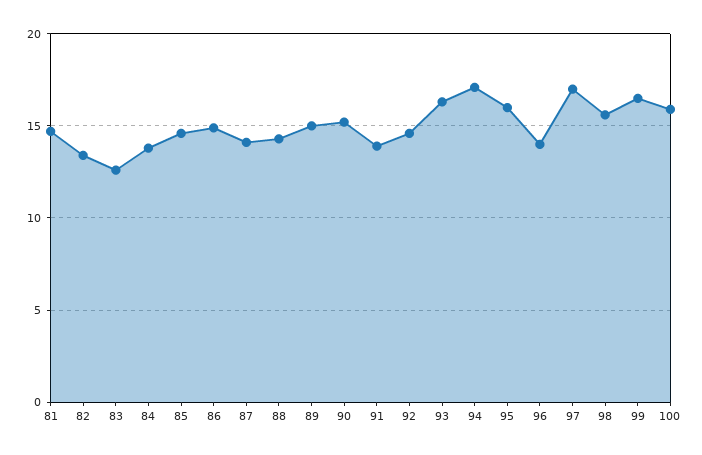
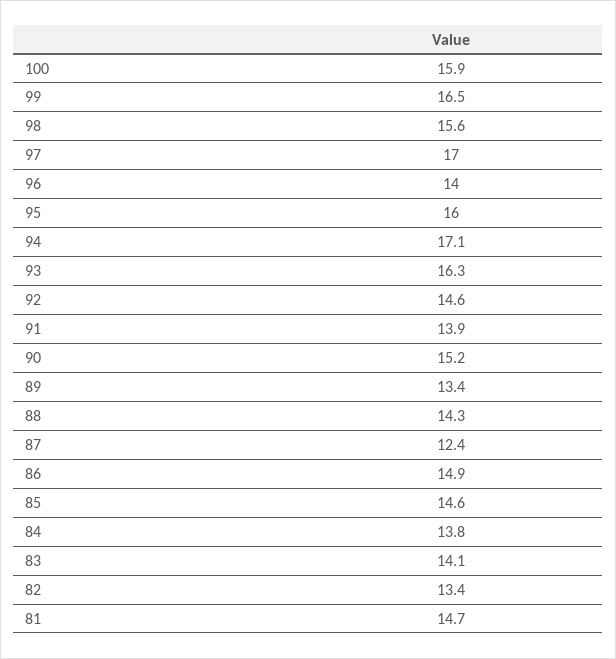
  {
    "81": 14.7,
    "82": 13.4,
-   "83": 12.5,
+   "83": 14.1,
    "84": 13.8,
    "85": 14.6,
    "86": 14.9,
-   "87": 14,
+   "87": 12.4,
    "88": 14.3,
-   "89": 15,
+   "89": 13.4,
    "90": 15.2,
    "91": 13.9,
    "92": 14.6,
    "93": 16.3,
    "94": 17.1,
    "95": 16,
    "96": 14,
    "97": 17,
    "98": 15.6,
    "99": 16.5,
    "100": 15.9
  }

